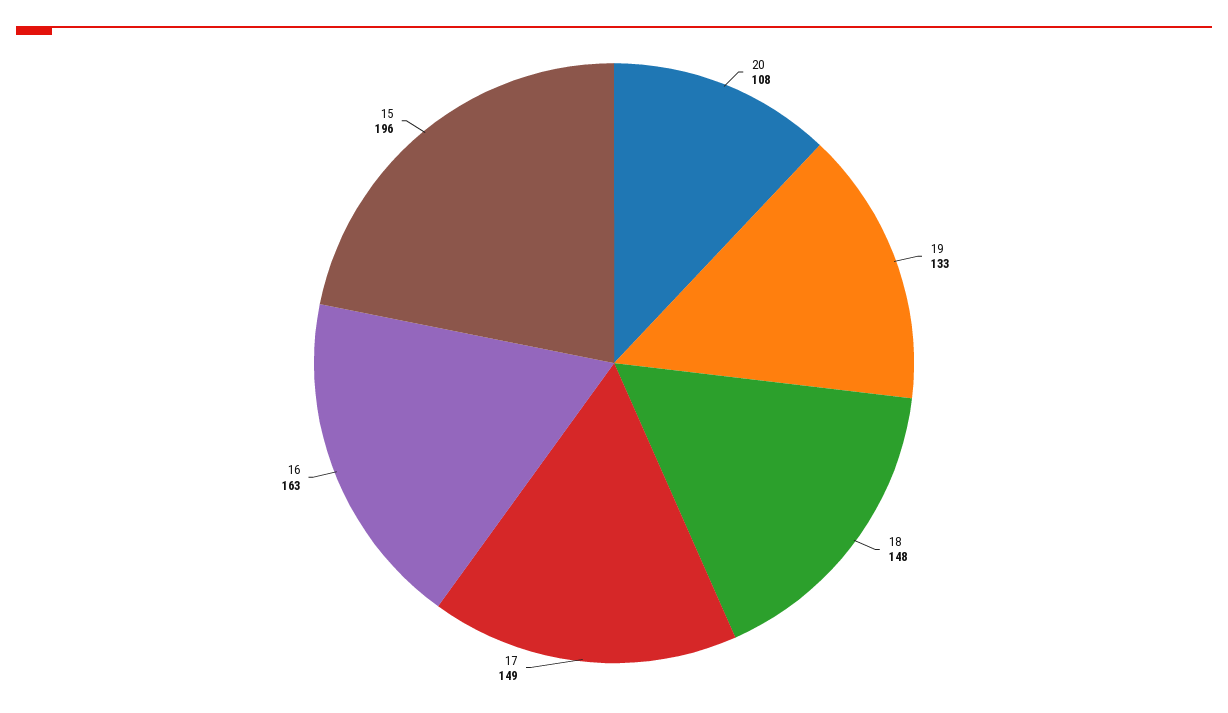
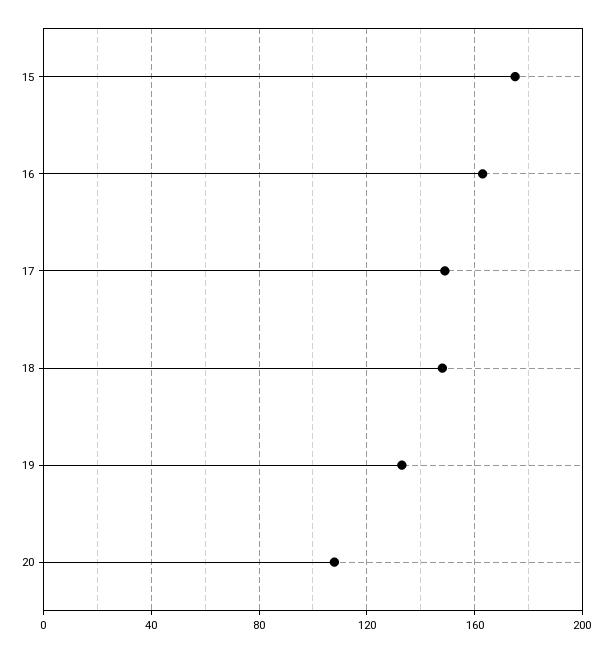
  {
    "20": 108,
    "19": 133,
    "18": 148,
    "17": 149,
    "16": 163,
-   "15": 196
+   "15": 175
  }

